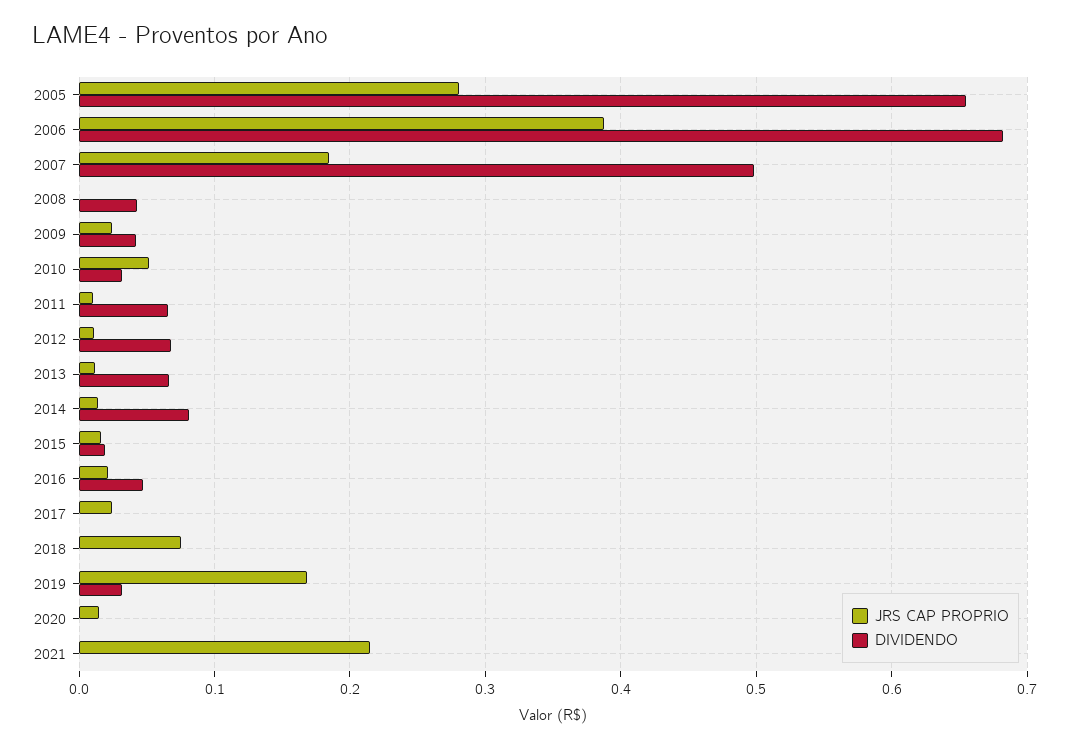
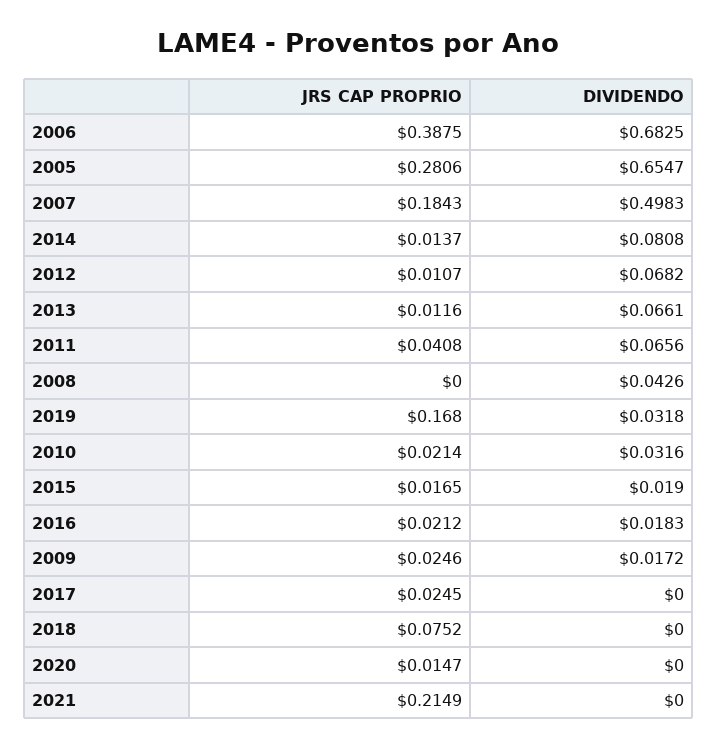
  {
    "JRS CAP PROPRIO": {
      "2005": 0.2806,
      "2006": 0.3875,
      "2007": 0.1843,
      "2008": 0,
      "2009": 0.0246,
-     "2010": 0.05,
+     "2010": 0.0214,
-     "2011": 0.01,
+     "2011": 0.0408,
      "2012": 0.0107,
      "2013": 0.0116,
      "2014": 0.0137,
      "2015": 0.0165,
      "2016": 0.0212,
      "2017": 0.0245,
      "2018": 0.0752,
      "2019": 0.168,
      "2020": 0.0147,
      "2021": 0.2149
    },
    "DIVIDENDO": {
      "2005": 0.6547,
      "2006": 0.6825,
      "2007": 0.4983,
      "2008": 0.0426,
-     "2009": 0.04,
+     "2009": 0.0172,
      "2010": 0.0316,
      "2011": 0.0656,
      "2012": 0.0682,
      "2013": 0.0661,
      "2014": 0.0808,
      "2015": 0.019,
-     "2016": 0.05,
+     "2016": 0.0183,
      "2017": 0,
      "2018": 0,
      "2019": 0.0318,
      "2020": 0,
      "2021": 0
    }
  }

